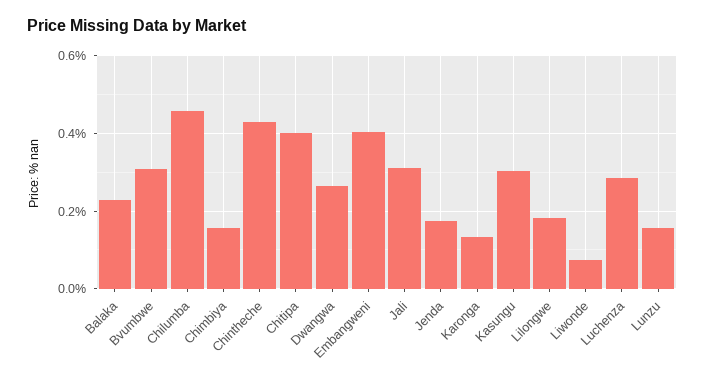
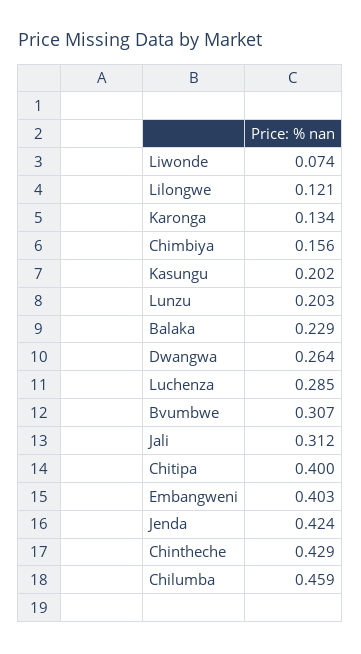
  {
    "Balaka": 0.229,
    "Bvumbwe": 0.307,
    "Chilumba": 0.459,
    "Chimbiya": 0.156,
    "Chintheche": 0.429,
    "Chitipa": 0.4,
    "Dwangwa": 0.264,
    "Embangweni": 0.403,
    "Jali": 0.312,
-   "Jenda": 0.18,
+   "Jenda": 0.424,
    "Karonga": 0.134,
-   "Kasungu": 0.3,
+   "Kasungu": 0.202,
-   "Lilongwe": 0.18,
+   "Lilongwe": 0.121,
    "Liwonde": 0.074,
    "Luchenza": 0.285,
-   "Lunzu": 0.16
+   "Lunzu": 0.203
  }

